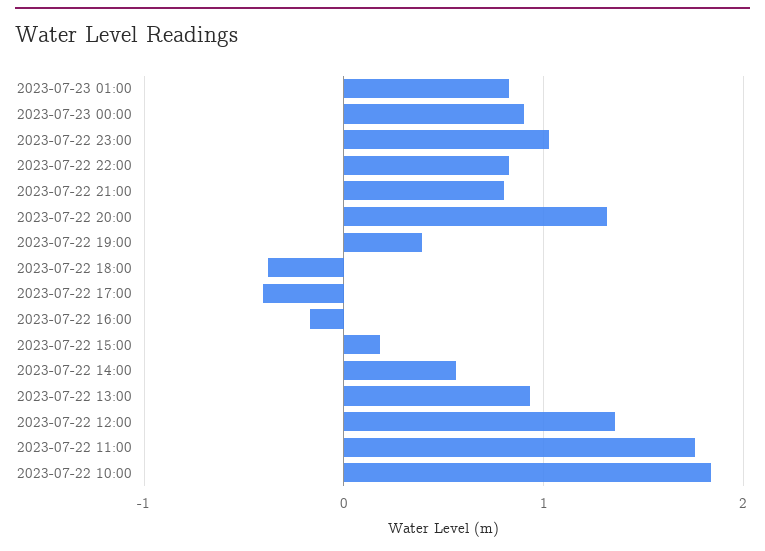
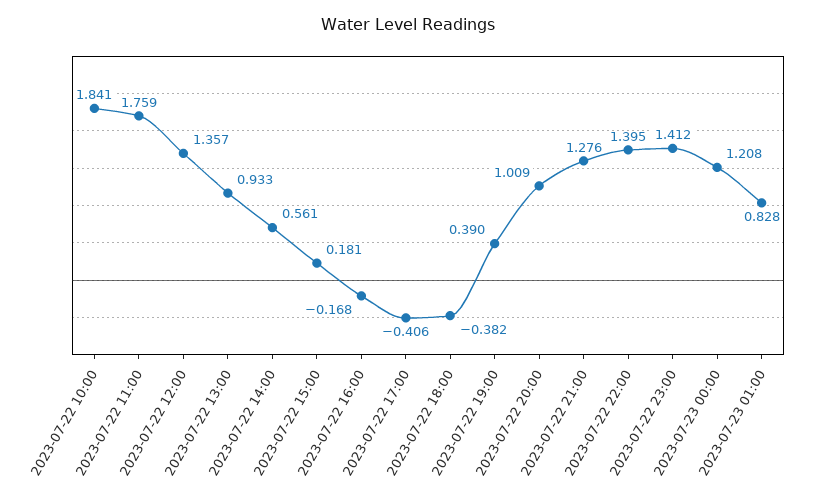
  {
    "2023-07-23 01:00": 0.828,
-   "2023-07-23 00:00": 0.9,
+   "2023-07-23 00:00": 1.208,
-   "2023-07-22 23:00": 1,
+   "2023-07-22 23:00": 1.412,
-   "2023-07-22 22:00": 0.8,
+   "2023-07-22 22:00": 1.395,
-   "2023-07-22 21:00": 0.8,
+   "2023-07-22 21:00": 1.276,
-   "2023-07-22 20:00": 1.3,
+   "2023-07-22 20:00": 1.009,
    "2023-07-22 19:00": 0.39,
    "2023-07-22 18:00": -0.382,
    "2023-07-22 17:00": -0.406,
    "2023-07-22 16:00": -0.168,
    "2023-07-22 15:00": 0.181,
    "2023-07-22 14:00": 0.561,
    "2023-07-22 13:00": 0.933,
    "2023-07-22 12:00": 1.357,
    "2023-07-22 11:00": 1.759,
    "2023-07-22 10:00": 1.841
  }

